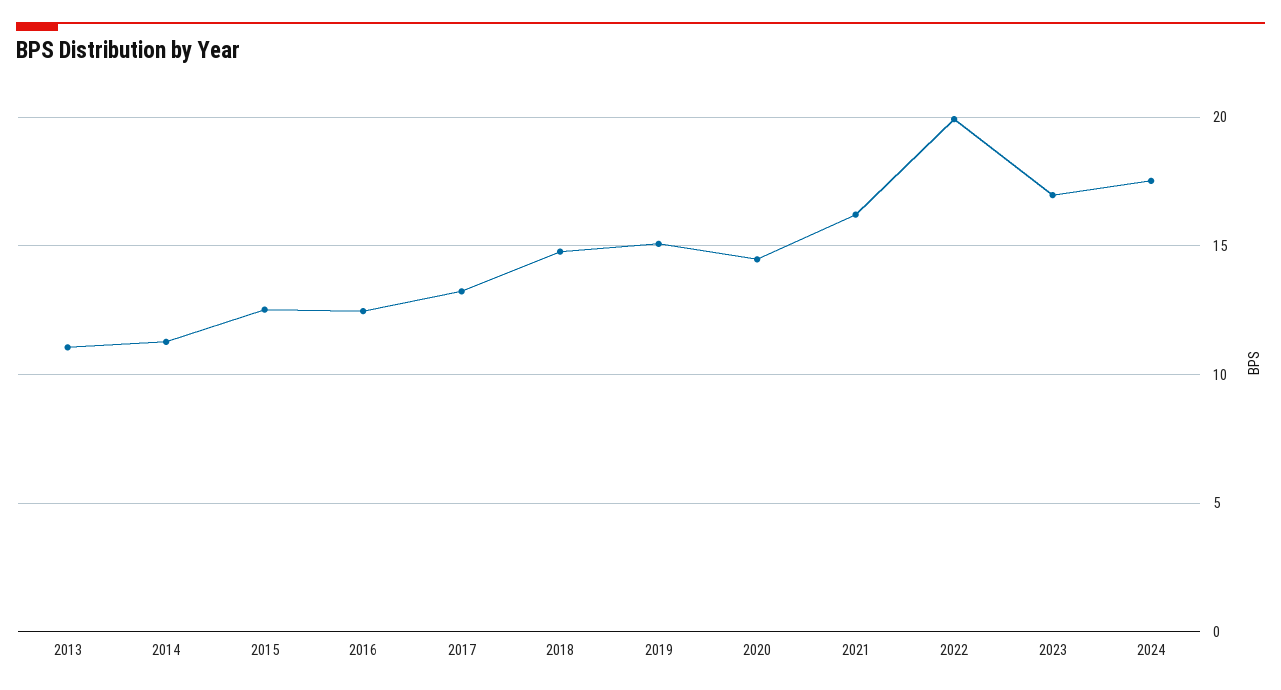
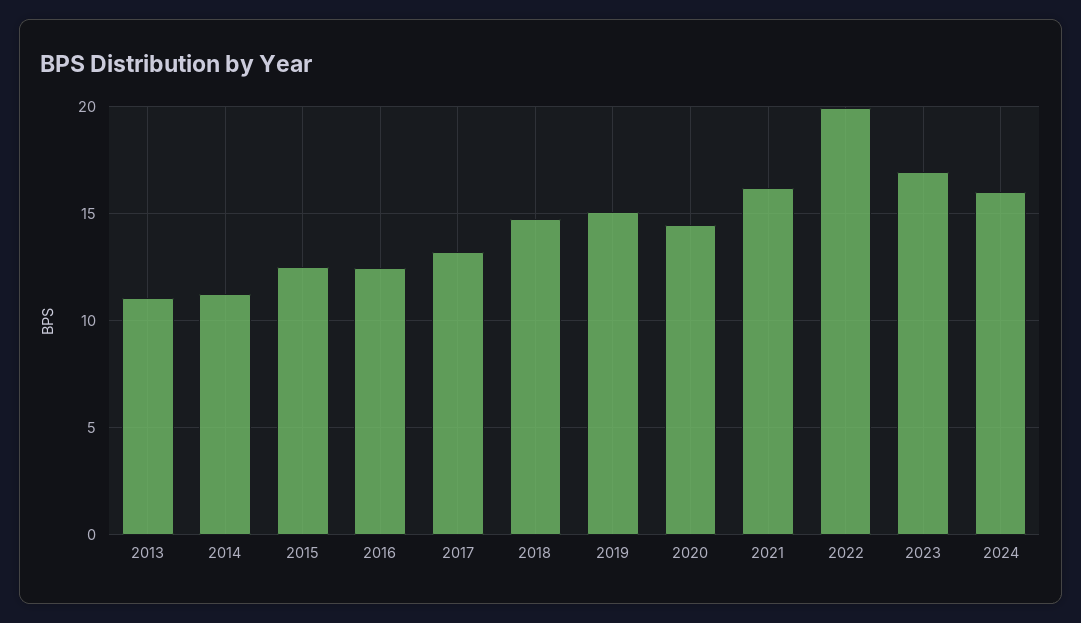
  {
    "2013": 11,
    "2014": 11.5,
    "2015": 12.5,
    "2016": 12.5,
    "2017": 13,
    "2018": 15,
    "2019": 15,
    "2020": 14.5,
    "2021": 16,
    "2022": 20,
    "2023": 17,
-   "2024": 17.5
+   "2024": 16
  }

